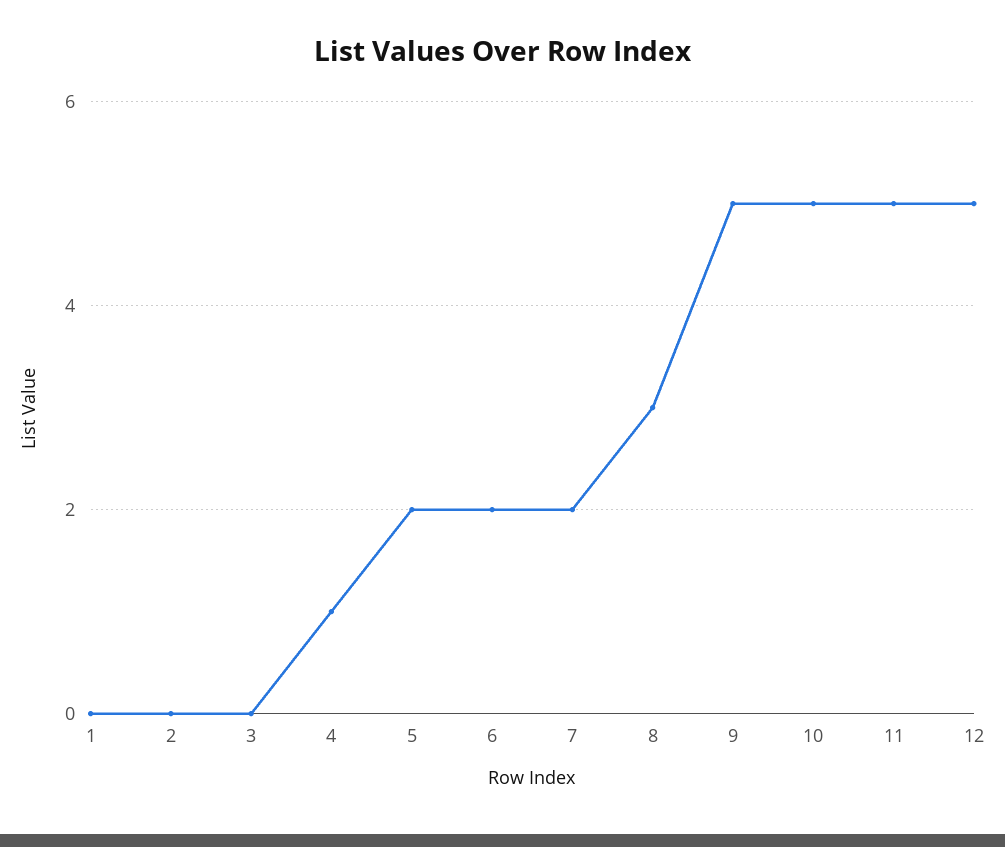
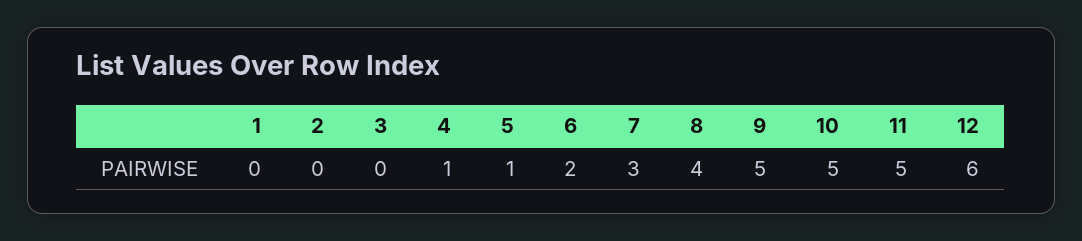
  {
    "1": 0,
    "2": 0,
    "3": 0,
    "4": 1,
-   "5": 2,
+   "5": 1,
    "6": 2,
-   "7": 2,
+   "7": 3,
-   "8": 3,
+   "8": 4,
    "9": 5,
    "10": 5,
    "11": 5,
-   "12": 5
+   "12": 6
  }

